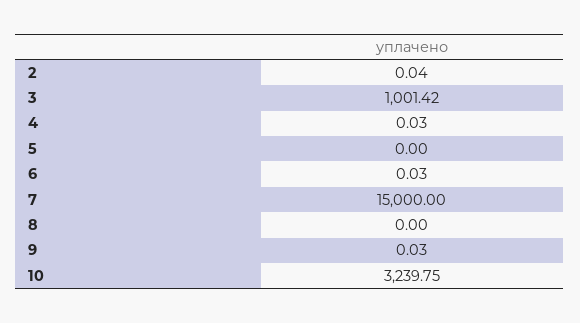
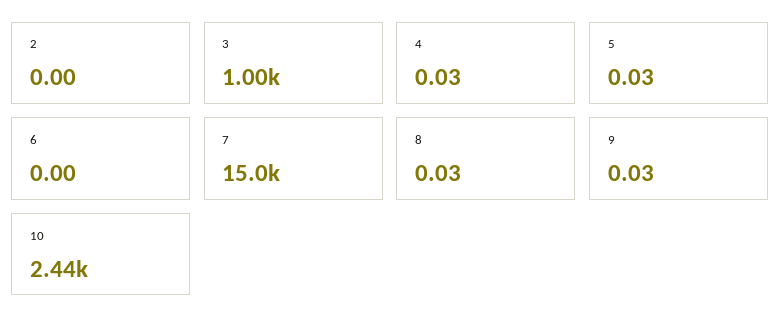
  {
-   "2": 0.04,
+   "2": 0,
    "3": 1001.42,
    "4": 0.03,
-   "5": 0,
+   "5": 0.03,
-   "6": 0.03,
+   "6": 0,
    "7": 15000,
-   "8": 0,
+   "8": 0.03,
    "9": 0.03,
-   "10": 3239.75
+   "10": 2440
  }

